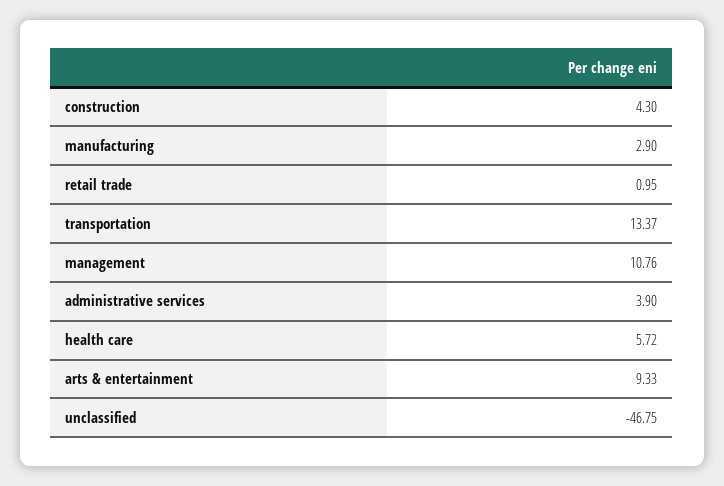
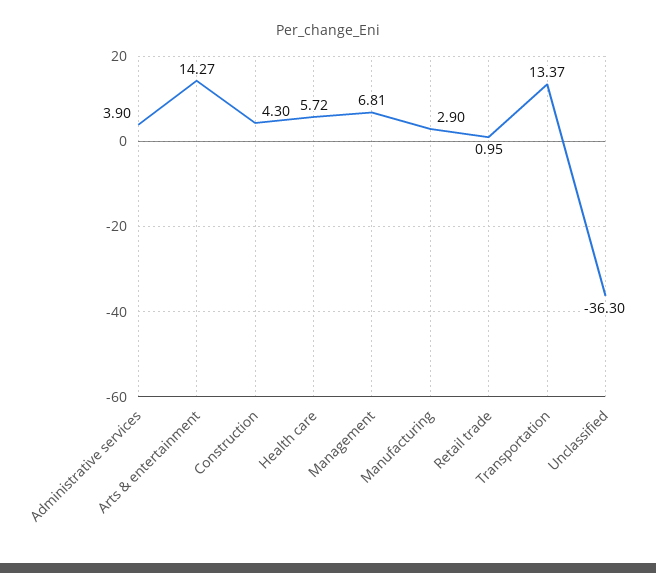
  {
    "construction": 4.3,
    "manufacturing": 2.9,
    "retail trade": 0.95,
    "transportation": 13.37,
-   "management": 10.76,
+   "management": 6.81,
    "administrative services": 3.9,
    "health care": 5.72,
-   "arts & entertainment": 9.33,
+   "arts & entertainment": 14.27,
-   "unclassified": -46.75
+   "unclassified": -36.3
  }

